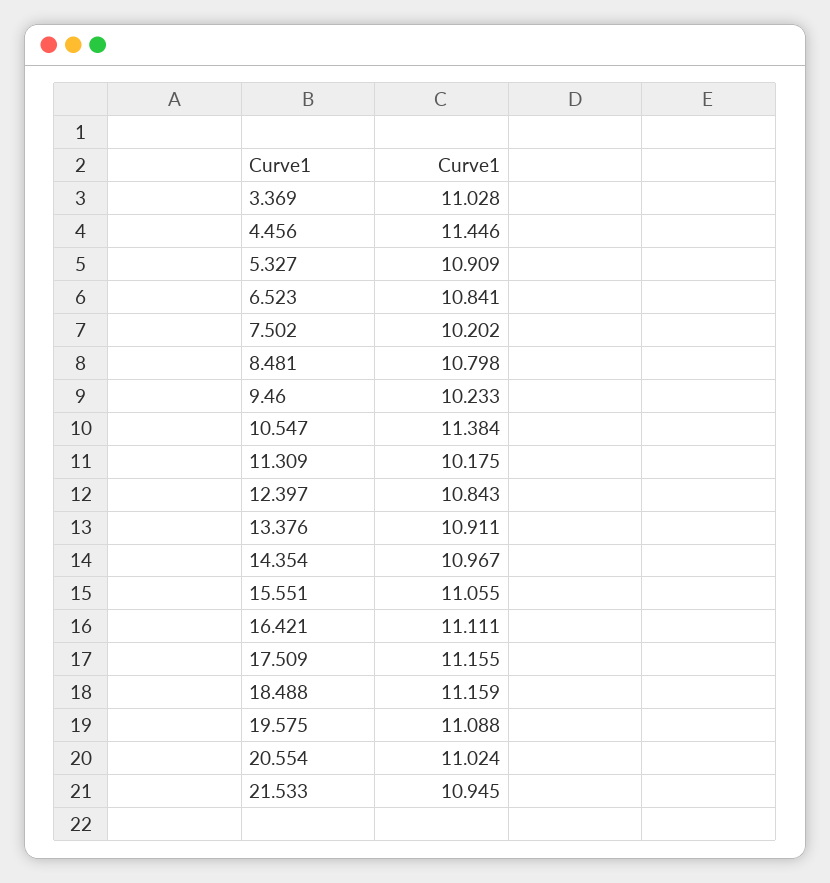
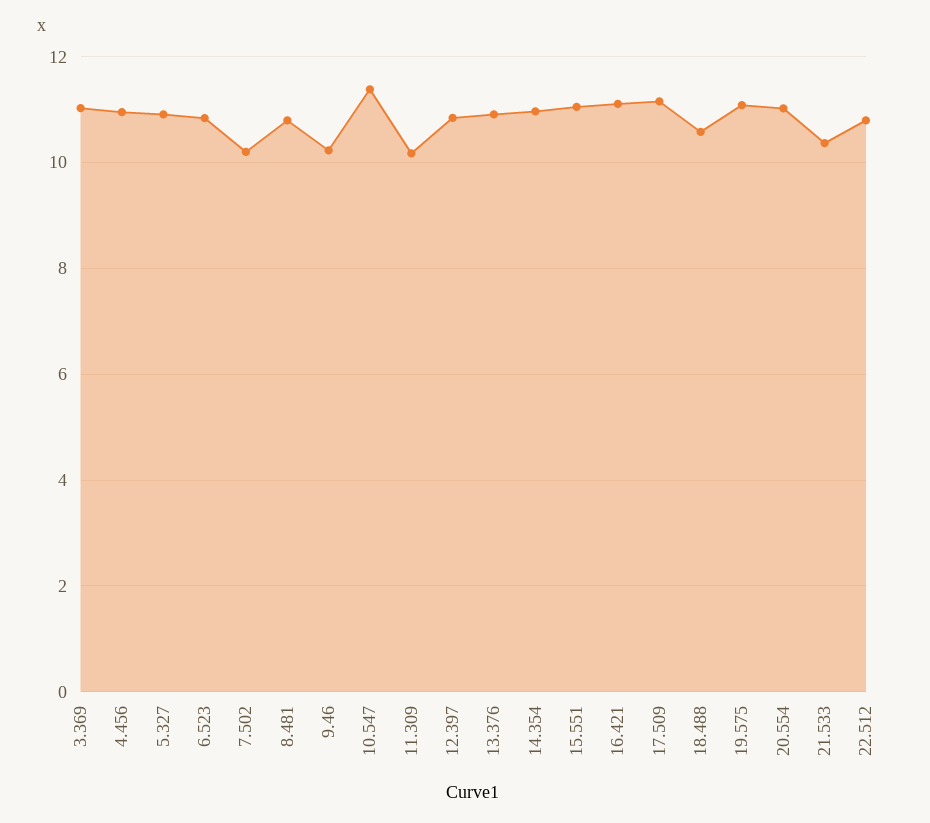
  {
    "3.369": 11.028,
-   "4.456": 11.446,
+   "4.456": 11,
    "5.327": 10.909,
    "6.523": 10.841,
    "7.502": 10.202,
    "8.481": 10.798,
    "9.46": 10.233,
    "10.547": 11.384,
    "11.309": 10.175,
    "12.397": 10.843,
    "13.376": 10.911,
    "14.354": 10.967,
    "15.551": 11.055,
    "16.421": 11.111,
    "17.509": 11.155,
-   "18.488": 11.159,
+   "18.488": 10.6,
    "19.575": 11.088,
    "20.554": 11.024,
-   "21.533": 10.945
+   "21.533": 10.4,
+   "22.512": 10.8
  }

